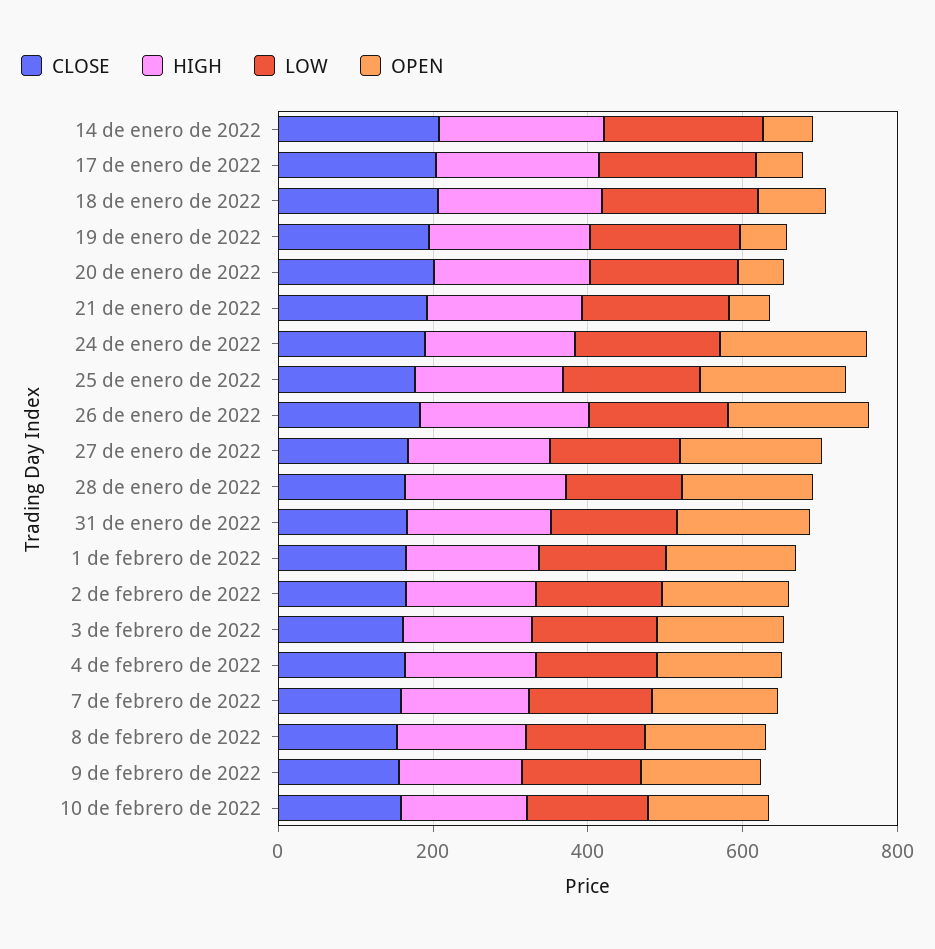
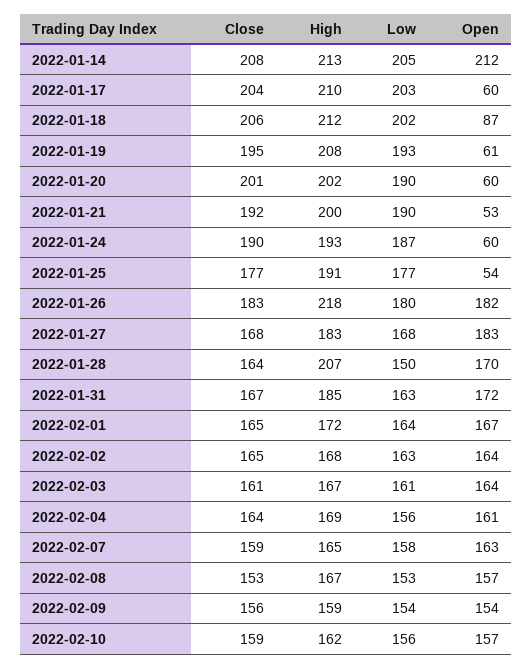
  {
    "CLOSE": {
      "14 de enero de 2022": 208,
      "17 de enero de 2022": 204,
      "18 de enero de 2022": 206,
      "19 de enero de 2022": 195,
      "20 de enero de 2022": 201,
      "21 de enero de 2022": 192,
      "24 de enero de 2022": 190,
      "25 de enero de 2022": 177,
      "26 de enero de 2022": 183,
      "27 de enero de 2022": 168,
      "28 de enero de 2022": 164,
      "31 de enero de 2022": 167,
      "1 de febrero de 2022": 165,
      "2 de febrero de 2022": 165,
      "3 de febrero de 2022": 161,
      "4 de febrero de 2022": 164,
      "7 de febrero de 2022": 159,
      "8 de febrero de 2022": 153,
      "9 de febrero de 2022": 156,
      "10 de febrero de 2022": 159
    },
    "HIGH": {
      "14 de enero de 2022": 213,
      "17 de enero de 2022": 210,
      "18 de enero de 2022": 212,
      "19 de enero de 2022": 208,
      "20 de enero de 2022": 202,
      "21 de enero de 2022": 200,
      "24 de enero de 2022": 193,
      "25 de enero de 2022": 191,
      "26 de enero de 2022": 218,
      "27 de enero de 2022": 183,
      "28 de enero de 2022": 207,
      "31 de enero de 2022": 185,
      "1 de febrero de 2022": 172,
      "2 de febrero de 2022": 168,
      "3 de febrero de 2022": 167,
      "4 de febrero de 2022": 169,
      "7 de febrero de 2022": 165,
      "8 de febrero de 2022": 167,
      "9 de febrero de 2022": 159,
      "10 de febrero de 2022": 162
    },
    "LOW": {
      "14 de enero de 2022": 205,
      "17 de enero de 2022": 203,
      "18 de enero de 2022": 202,
      "19 de enero de 2022": 193,
      "20 de enero de 2022": 190,
      "21 de enero de 2022": 190,
      "24 de enero de 2022": 187,
      "25 de enero de 2022": 177,
      "26 de enero de 2022": 180,
      "27 de enero de 2022": 168,
      "28 de enero de 2022": 150,
      "31 de enero de 2022": 163,
      "1 de febrero de 2022": 164,
      "2 de febrero de 2022": 163,
      "3 de febrero de 2022": 161,
      "4 de febrero de 2022": 156,
      "7 de febrero de 2022": 158,
      "8 de febrero de 2022": 153,
      "9 de febrero de 2022": 154,
      "10 de febrero de 2022": 156
    },
    "OPEN": {
-     "14 de enero de 2022": 50,
+     "14 de enero de 2022": 212,
      "17 de enero de 2022": 60,
      "18 de enero de 2022": 87,
      "19 de enero de 2022": 61,
      "20 de enero de 2022": 60,
      "21 de enero de 2022": 53,
-     "24 de enero de 2022": 200,
+     "24 de enero de 2022": 60,
-     "25 de enero de 2022": 200,
+     "25 de enero de 2022": 54,
      "26 de enero de 2022": 182,
      "27 de enero de 2022": 183,
      "28 de enero de 2022": 170,
      "31 de enero de 2022": 172,
      "1 de febrero de 2022": 167,
      "2 de febrero de 2022": 164,
      "3 de febrero de 2022": 164,
      "4 de febrero de 2022": 161,
      "7 de febrero de 2022": 163,
      "8 de febrero de 2022": 157,
      "9 de febrero de 2022": 154,
      "10 de febrero de 2022": 157
    }
  }

